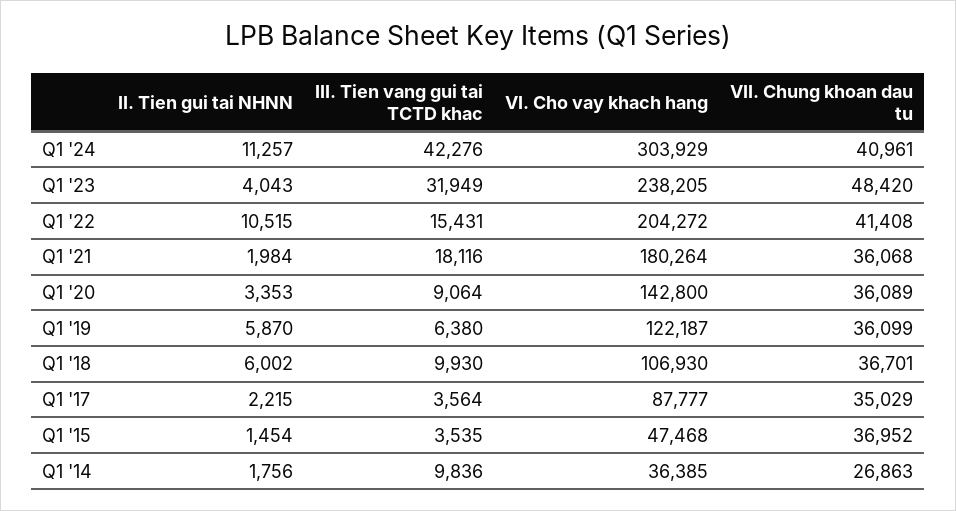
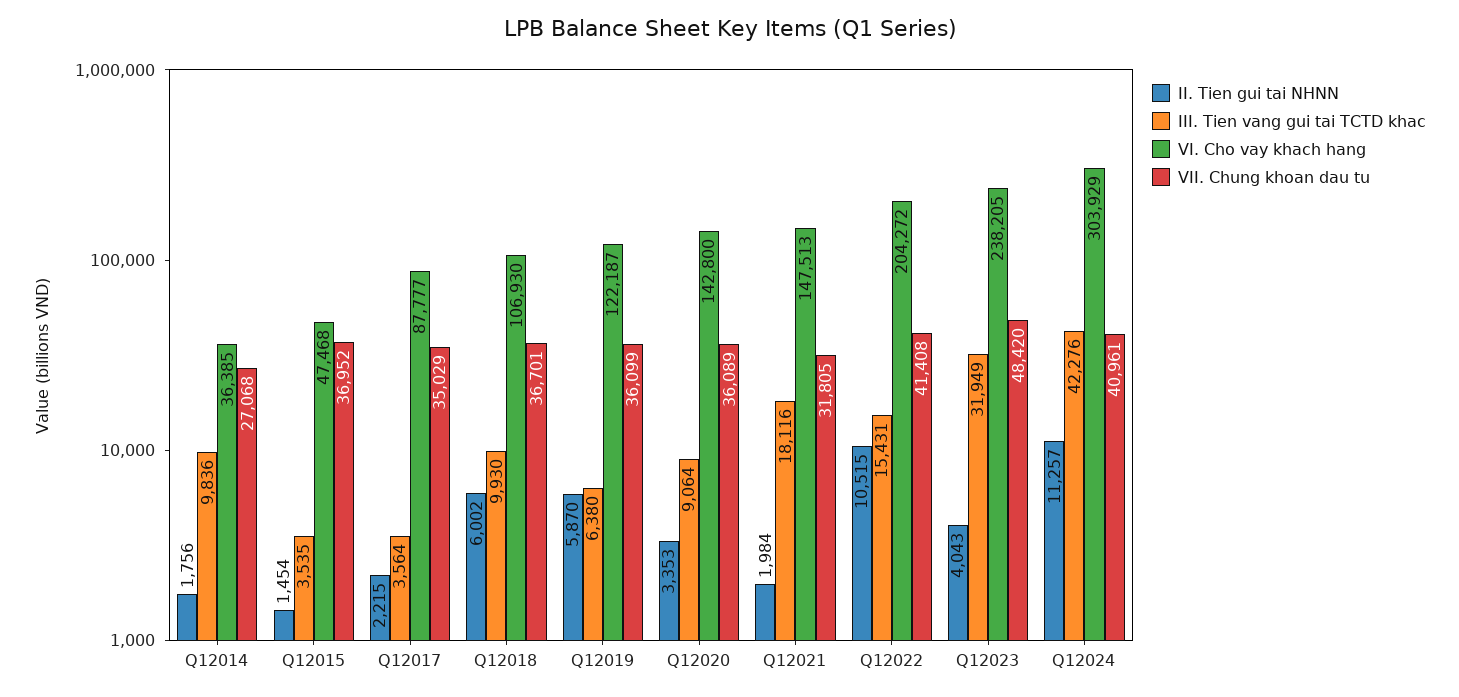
  {
    "II. Tien gui tai NHNN": {
      "Q1 '24": 11257,
      "Q1 '23": 4043,
      "Q1 '22": 10515,
      "Q1 '21": 1984,
      "Q1 '20": 3353,
      "Q1 '19": 5870,
      "Q1 '18": 6002,
      "Q1 '17": 2215,
      "Q1 '15": 1454,
      "Q1 '14": 1756
    },
    "III. Tien vang gui tai TCTD khac": {
      "Q1 '24": 42276,
      "Q1 '23": 31949,
      "Q1 '22": 15431,
      "Q1 '21": 18116,
      "Q1 '20": 9064,
      "Q1 '19": 6380,
      "Q1 '18": 9930,
      "Q1 '17": 3564,
      "Q1 '15": 3535,
      "Q1 '14": 9836
    },
    "VI. Cho vay khach hang": {
      "Q1 '24": 303929,
      "Q1 '23": 238205,
      "Q1 '22": 204272,
-     "Q1 '21": 180264,
+     "Q1 '21": 147513,
      "Q1 '20": 142800,
      "Q1 '19": 122187,
      "Q1 '18": 106930,
      "Q1 '17": 87777,
      "Q1 '15": 47468,
      "Q1 '14": 36385
    },
    "VII. Chung khoan dau tu": {
      "Q1 '24": 40961,
      "Q1 '23": 48420,
      "Q1 '22": 41408,
-     "Q1 '21": 36068,
+     "Q1 '21": 31805,
      "Q1 '20": 36089,
      "Q1 '19": 36099,
      "Q1 '18": 36701,
      "Q1 '17": 35029,
      "Q1 '15": 36952,
-     "Q1 '14": 26863
+     "Q1 '14": 27068
    }
  }

